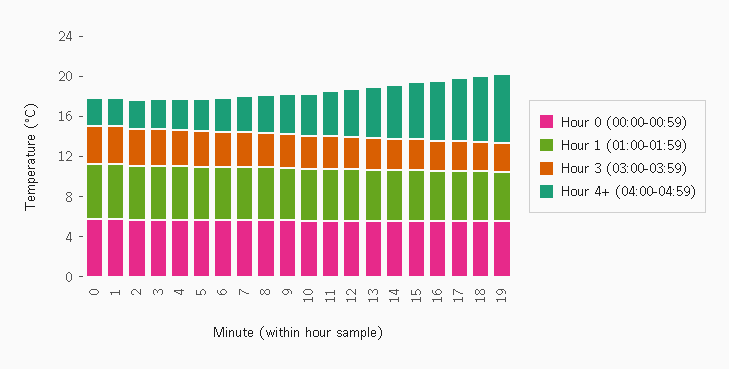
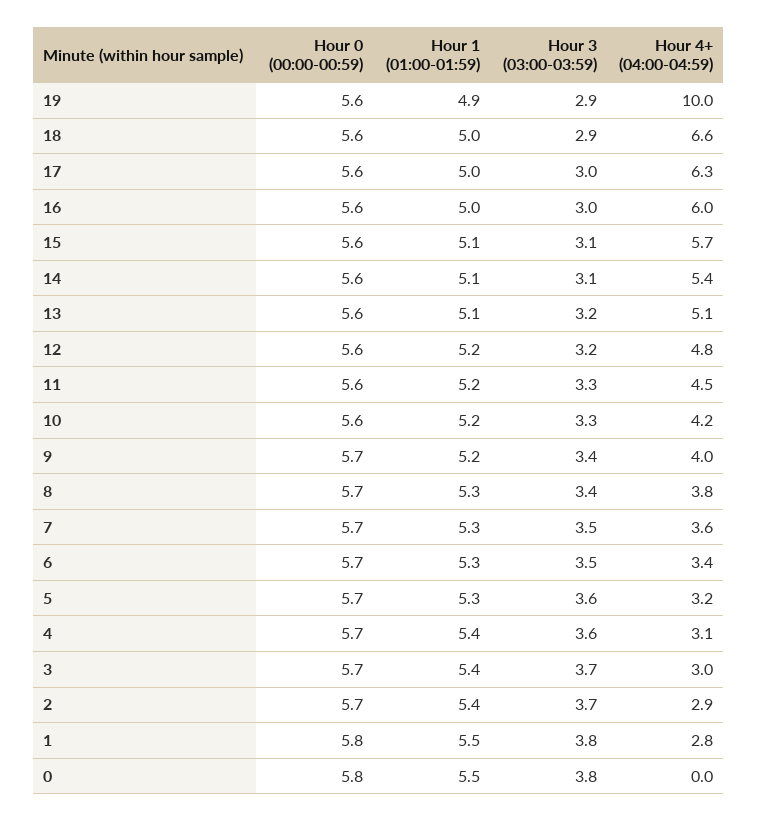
  {
    "Hour 0 (00:00-00:59)": {
      "0": 5.8,
      "1": 5.8,
      "2": 5.7,
      "3": 5.7,
      "4": 5.7,
      "5": 5.7,
      "6": 5.7,
      "7": 5.7,
      "8": 5.7,
      "9": 5.7,
      "10": 5.6,
      "11": 5.6,
      "12": 5.6,
      "13": 5.6,
      "14": 5.6,
      "15": 5.6,
      "16": 5.6,
      "17": 5.6,
      "18": 5.6,
      "19": 5.6
    },
    "Hour 1 (01:00-01:59)": {
      "0": 5.5,
      "1": 5.5,
      "2": 5.4,
      "3": 5.4,
      "4": 5.4,
      "5": 5.3,
      "6": 5.3,
      "7": 5.3,
      "8": 5.3,
      "9": 5.2,
      "10": 5.2,
      "11": 5.2,
      "12": 5.2,
      "13": 5.1,
      "14": 5.1,
      "15": 5.1,
      "16": 5,
      "17": 5,
      "18": 5,
      "19": 4.9
    },
    "Hour 3 (03:00-03:59)": {
      "0": 3.8,
      "1": 3.8,
      "2": 3.7,
      "3": 3.7,
      "4": 3.6,
      "5": 3.6,
      "6": 3.5,
      "7": 3.5,
      "8": 3.4,
      "9": 3.4,
      "10": 3.3,
      "11": 3.3,
      "12": 3.2,
      "13": 3.2,
      "14": 3.1,
      "15": 3.1,
      "16": 3,
      "17": 3,
      "18": 2.9,
      "19": 2.9
    },
    "Hour 4+ (04:00-04:59)": {
-     "0": 3,
+     "0": 0,
      "1": 2.8,
      "2": 2.9,
      "3": 3,
      "4": 3.1,
      "5": 3.2,
      "6": 3.4,
      "7": 3.6,
      "8": 3.8,
      "9": 4,
      "10": 4.2,
      "11": 4.5,
      "12": 4.8,
      "13": 5.1,
      "14": 5.4,
      "15": 5.7,
      "16": 6,
      "17": 6.3,
      "18": 6.6,
-     "19": 7
+     "19": 10
    }
  }

